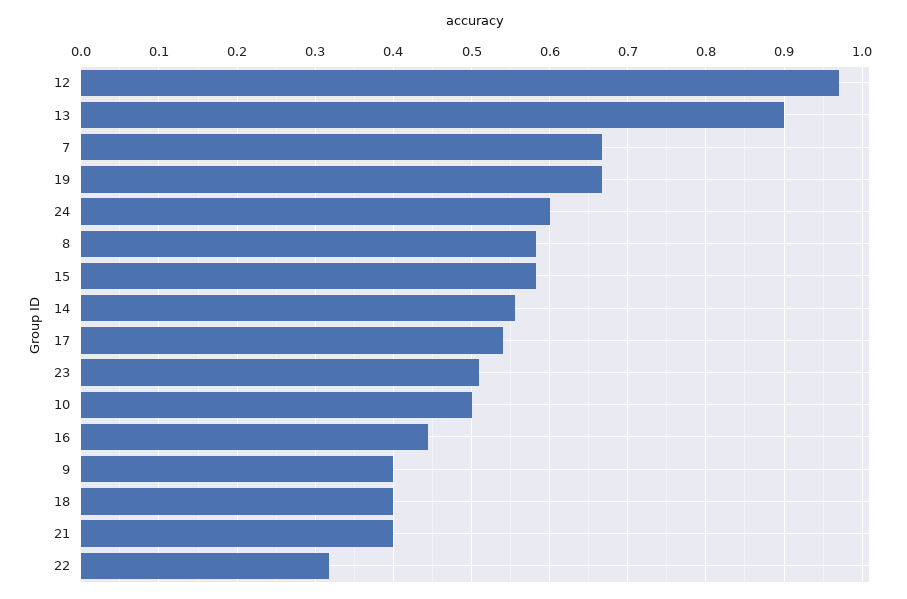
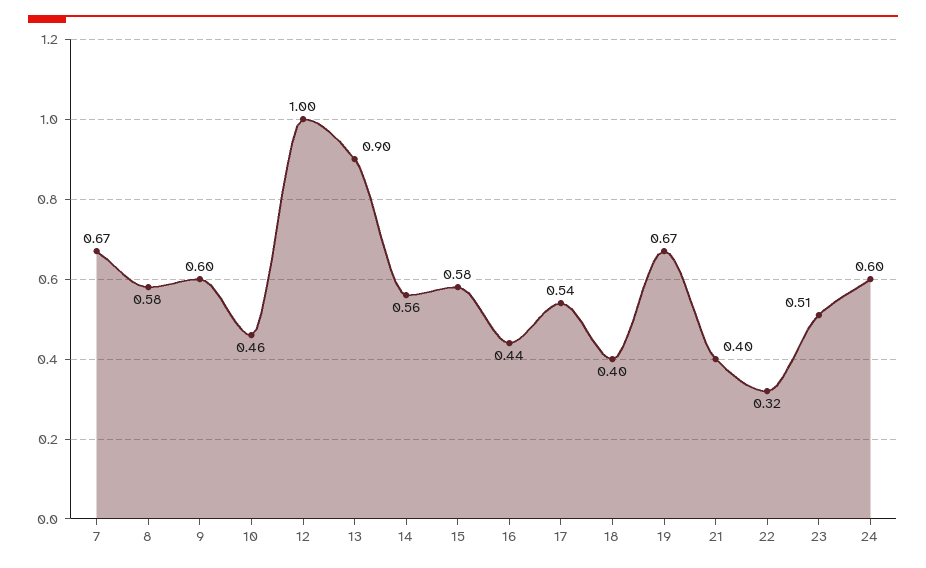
  {
-   "12": 0.97,
+   "12": 1,
    "13": 0.9,
    "7": 0.67,
    "19": 0.67,
    "24": 0.6,
    "8": 0.58,
    "15": 0.58,
    "14": 0.56,
    "17": 0.54,
    "23": 0.51,
-   "10": 0.5,
+   "10": 0.46,
    "16": 0.44,
-   "9": 0.4,
+   "9": 0.6,
    "18": 0.4,
    "21": 0.4,
    "22": 0.32
  }

